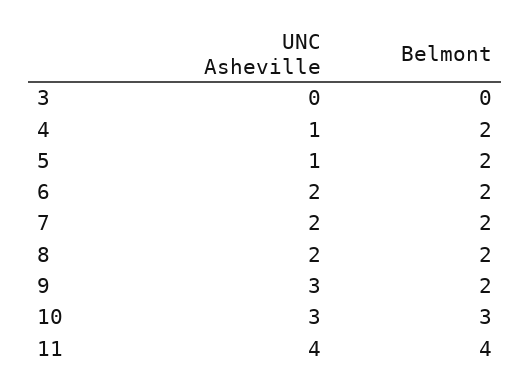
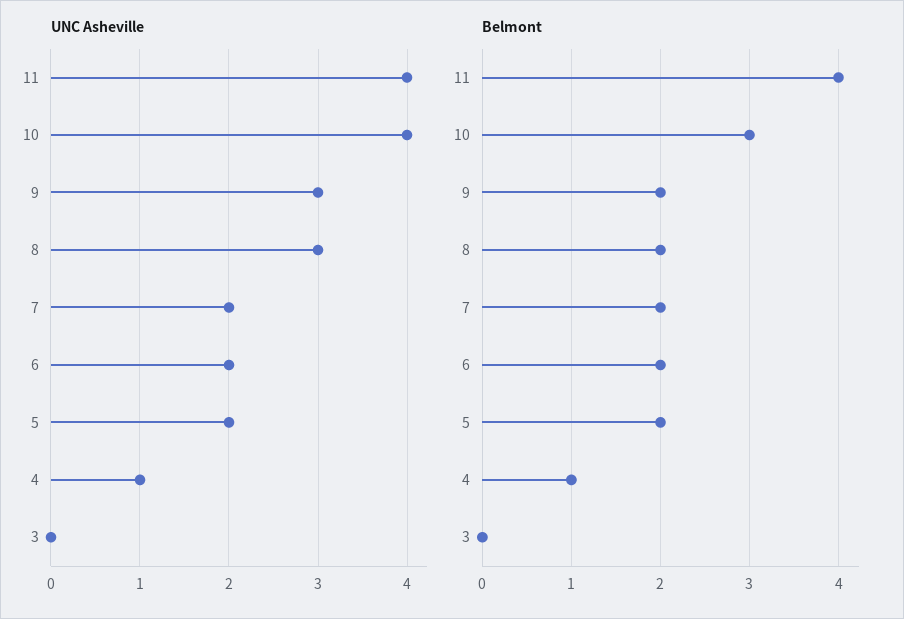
  {
    "UNC Asheville": {
      "3": 0,
      "4": 1,
-     "5": 1,
+     "5": 2,
      "6": 2,
      "7": 2,
-     "8": 2,
+     "8": 3,
      "9": 3,
-     "10": 3,
+     "10": 4,
      "11": 4
    },
    "Belmont": {
      "3": 0,
-     "4": 2,
+     "4": 1,
      "5": 2,
      "6": 2,
      "7": 2,
      "8": 2,
      "9": 2,
      "10": 3,
      "11": 4
    }
  }

